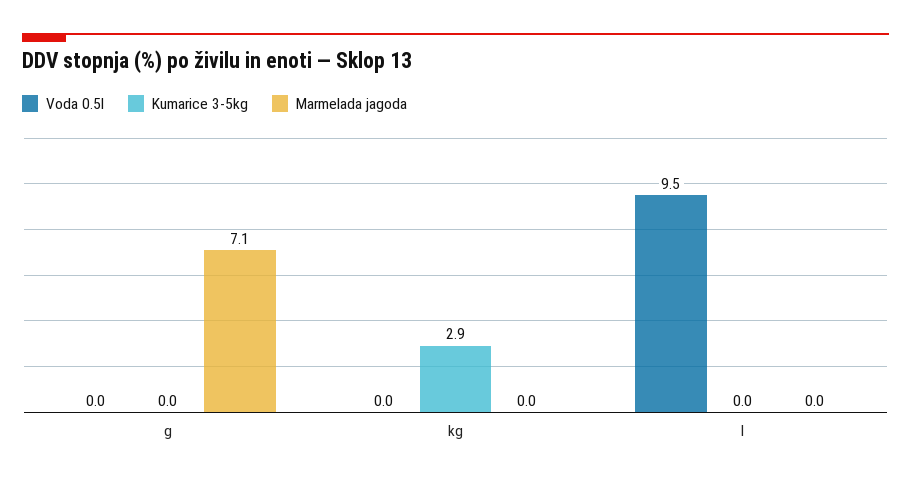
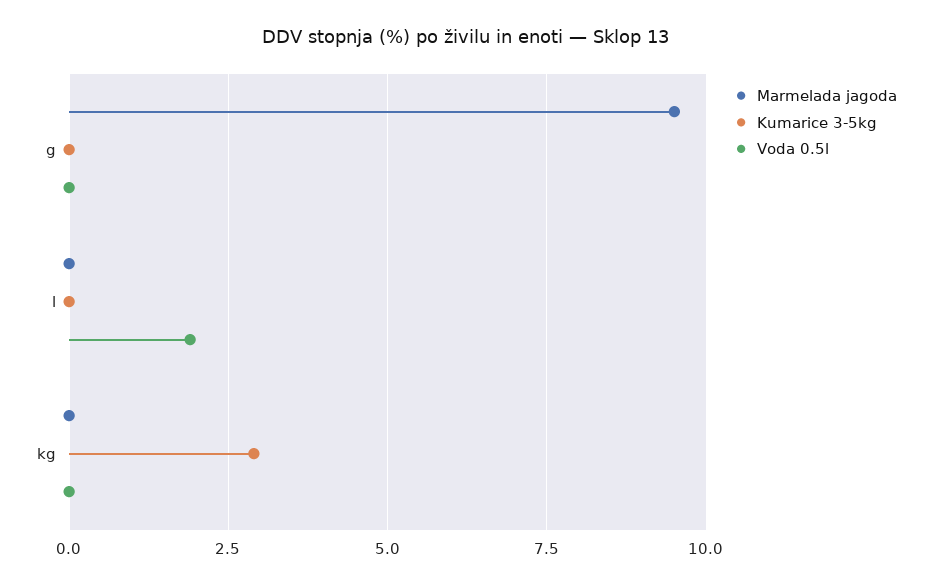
  {
    "Voda 0.5l": {
      "g": 0,
      "kg": 0,
-     "l": 9.5
+     "l": 2
    },
    "Kumarice 3-5kg": {
      "g": 0,
      "kg": 2.9,
      "l": 0
    },
    "Marmelada jagoda": {
-     "g": 7.1,
+     "g": 9.5,
      "kg": 0,
      "l": 0
    }
  }

